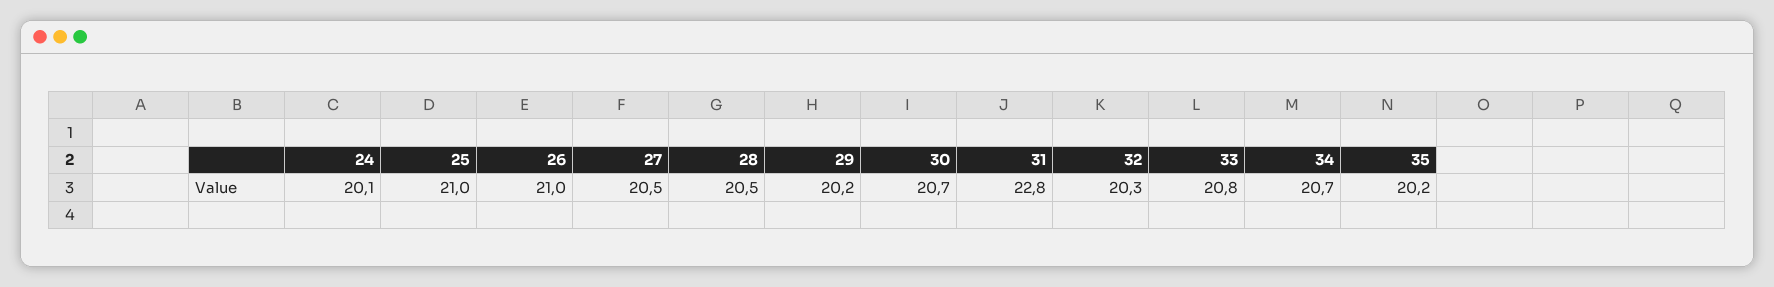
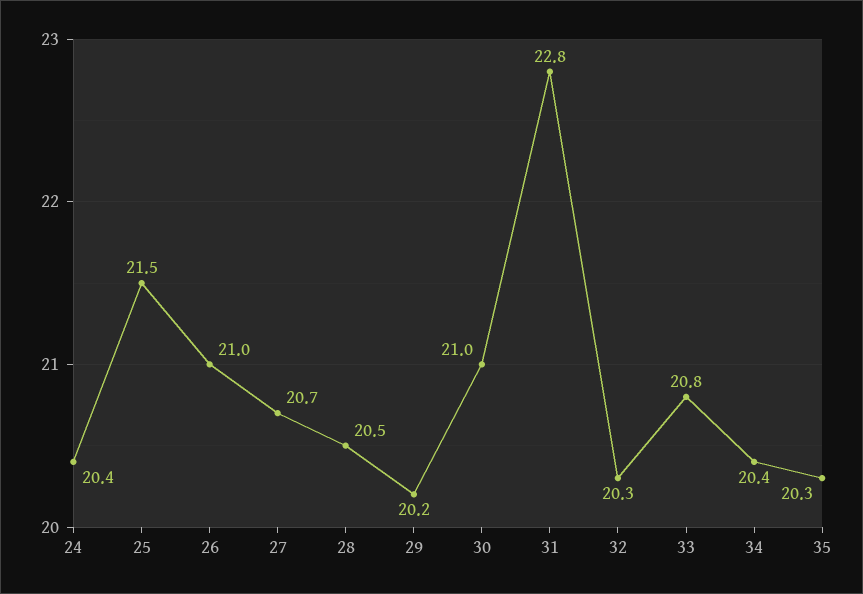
  {
-   "24": 20.1,
+   "24": 20.4,
-   "25": 21,
+   "25": 21.5,
    "26": 21,
-   "27": 20.5,
+   "27": 20.7,
    "28": 20.5,
    "29": 20.2,
-   "30": 20.7,
+   "30": 21,
    "31": 22.8,
    "32": 20.3,
    "33": 20.8,
-   "34": 20.7,
+   "34": 20.4,
-   "35": 20.2
+   "35": 20.3
  }

